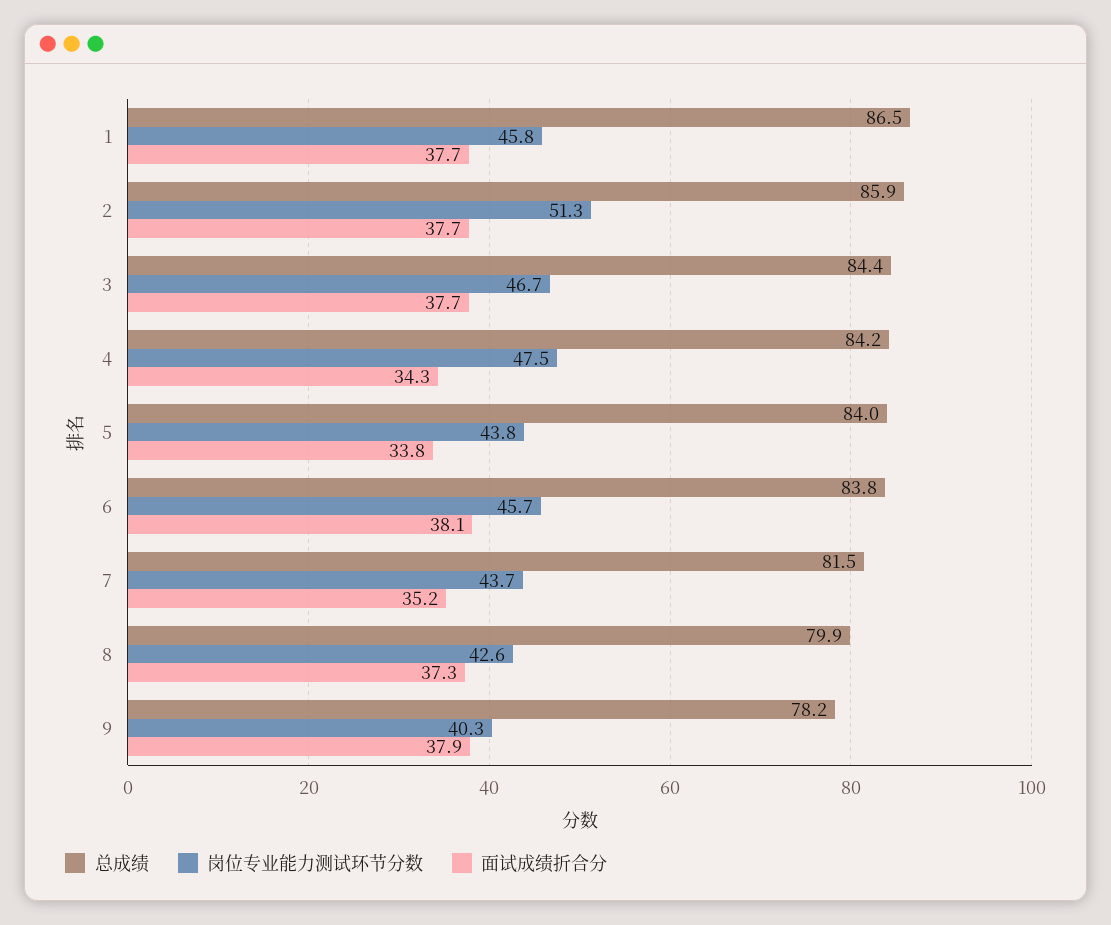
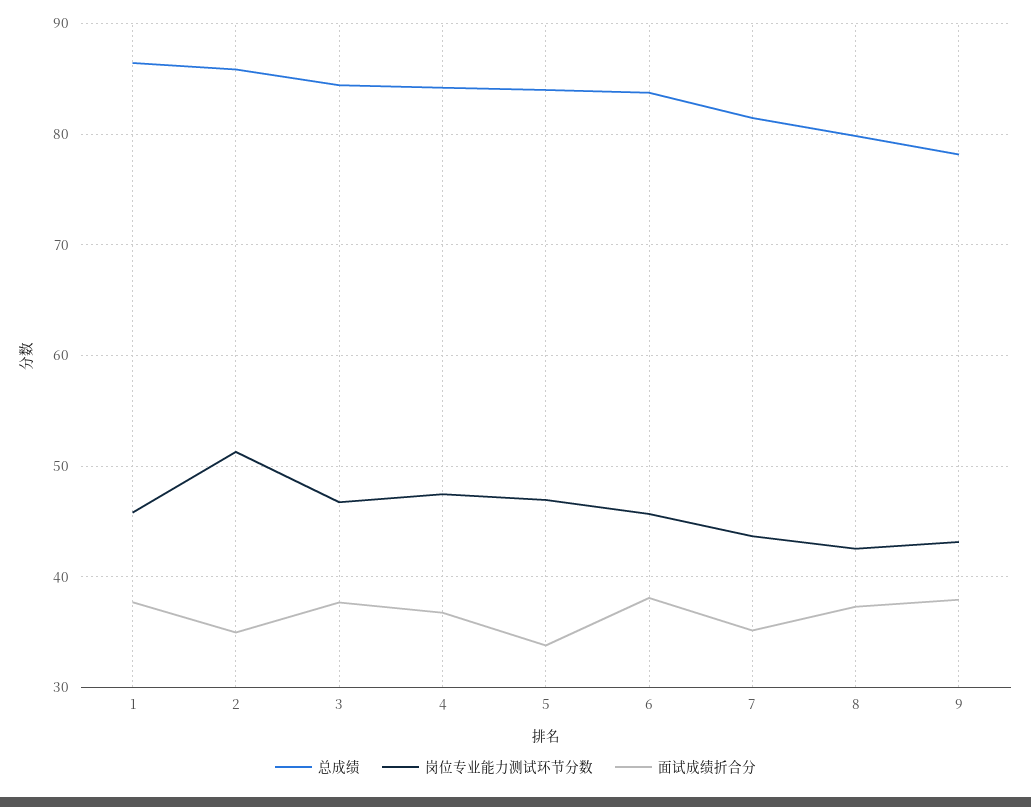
  {
    "总成绩": {
      "1": 86.5,
      "2": 85.9,
      "3": 84.4,
      "4": 84.2,
      "5": 84,
      "6": 83.8,
      "7": 81.5,
      "8": 79.9,
      "9": 78.2
    },
    "岗位专业能力测试环节分数": {
      "1": 45.8,
      "2": 51.3,
      "3": 46.7,
      "4": 47.5,
-     "5": 43.8,
+     "5": 47,
      "6": 45.7,
      "7": 43.7,
      "8": 42.6,
-     "9": 40.3
+     "9": 43
    },
    "面试成绩折合分": {
      "1": 37.7,
-     "2": 37.7,
+     "2": 35,
      "3": 37.7,
-     "4": 34.3,
+     "4": 37,
      "5": 33.8,
      "6": 38.1,
      "7": 35.2,
      "8": 37.3,
      "9": 37.9
    }
  }

